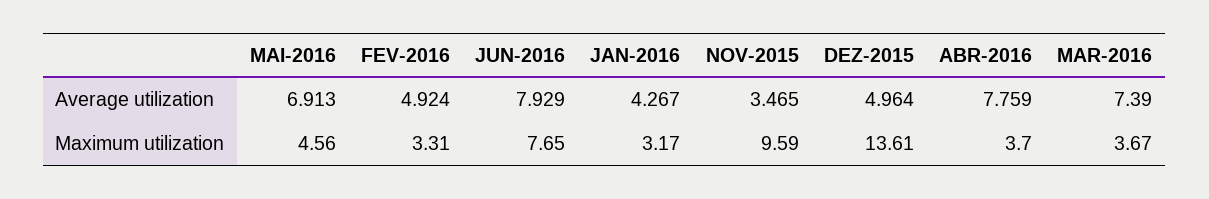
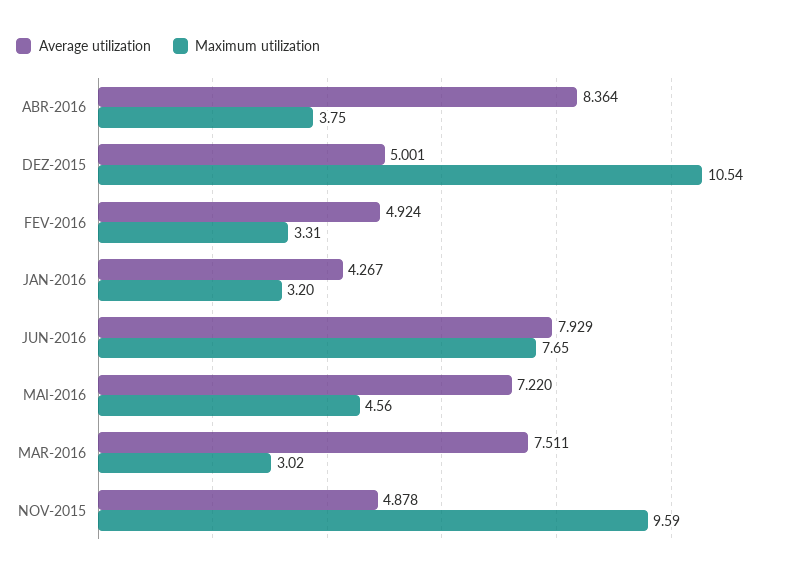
  {
    "Average utilization": {
-     "MAI-2016": 6.913,
+     "MAI-2016": 7.22,
      "FEV-2016": 4.924,
      "JUN-2016": 7.929,
      "JAN-2016": 4.267,
-     "NOV-2015": 3.465,
+     "NOV-2015": 4.878,
-     "DEZ-2015": 4.964,
+     "DEZ-2015": 5.001,
-     "ABR-2016": 7.759,
+     "ABR-2016": 8.364,
-     "MAR-2016": 7.39
+     "MAR-2016": 7.511
    },
    "Maximum utilization": {
      "MAI-2016": 4.56,
      "FEV-2016": 3.31,
      "JUN-2016": 7.65,
-     "JAN-2016": 3.17,
+     "JAN-2016": 3.2,
      "NOV-2015": 9.59,
-     "DEZ-2015": 13.61,
+     "DEZ-2015": 10.54,
-     "ABR-2016": 3.7,
+     "ABR-2016": 3.75,
-     "MAR-2016": 3.67
+     "MAR-2016": 3.02
    }
  }

